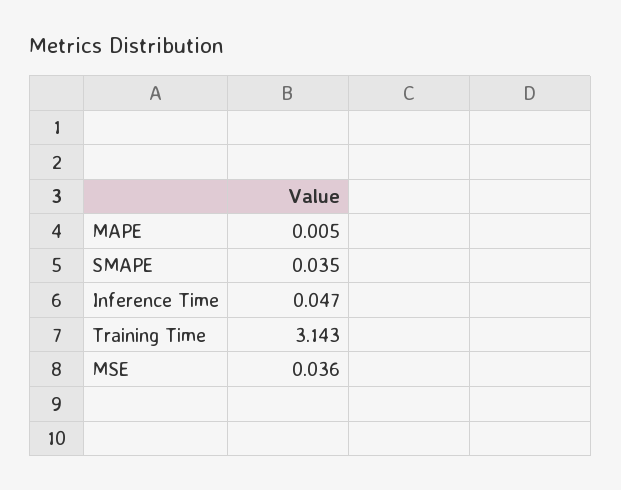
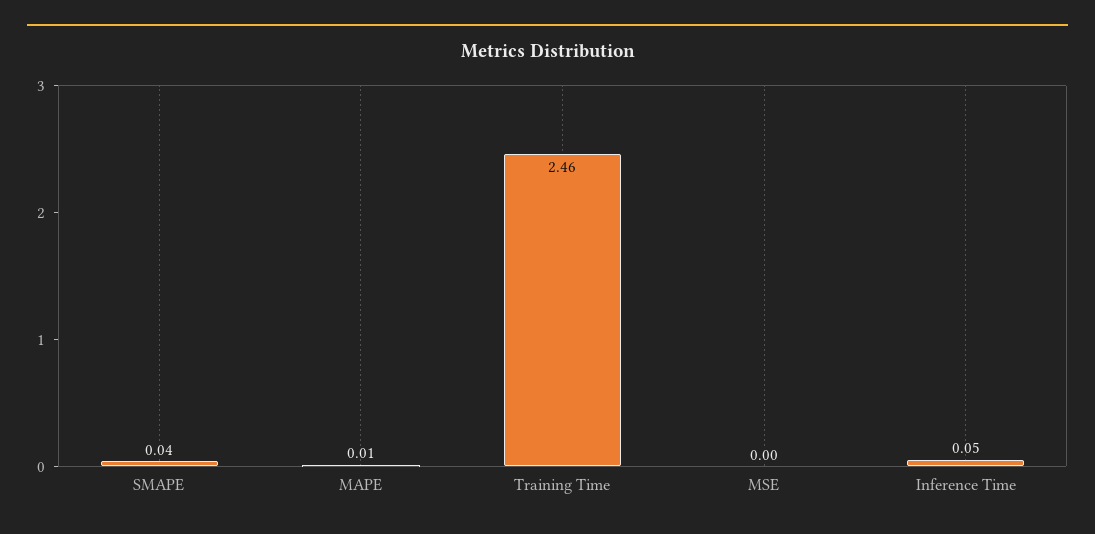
  {
    "MAPE": 0.005,
    "SMAPE": 0.035,
    "Inference Time": 0.047,
-   "Training Time": 3.143,
+   "Training Time": 2.46,
-   "MSE": 0.036
+   "MSE": 0
  }

